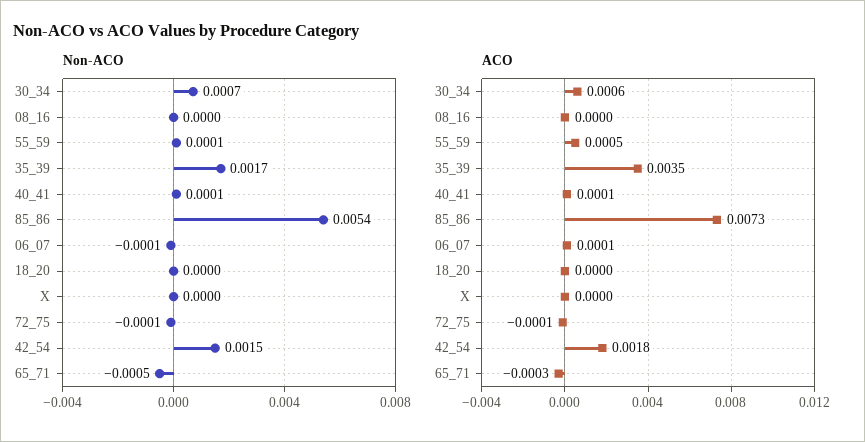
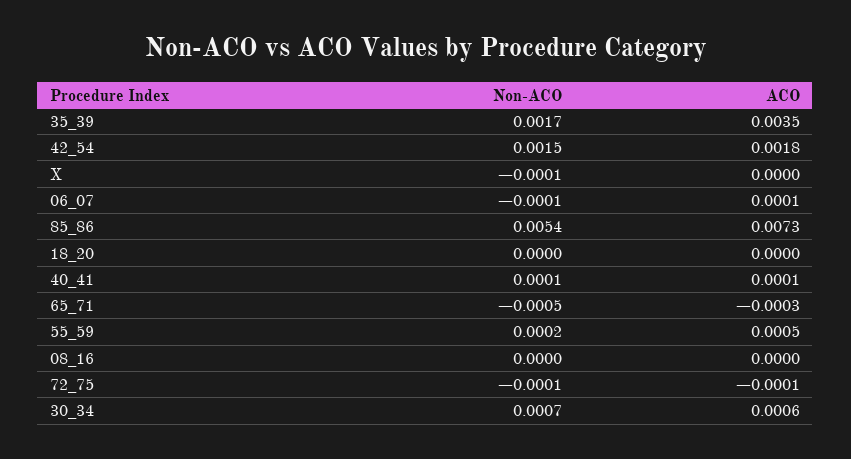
  {
    "Non-ACO": {
      "30_34": 0.0007,
      "08_16": 0,
-     "55_59": 0.0001,
+     "55_59": 0.0002,
      "35_39": 0.0017,
      "40_41": 0.0001,
      "85_86": 0.0054,
      "06_07": -0.0001,
      "18_20": 0,
-     "X": 0,
+     "X": -0.0001,
      "72_75": -0.0001,
      "42_54": 0.0015,
      "65_71": -0.0005
    },
    "ACO": {
      "30_34": 0.0006,
      "08_16": 0,
      "55_59": 0.0005,
      "35_39": 0.0035,
      "40_41": 0.0001,
      "85_86": 0.0073,
      "06_07": 0.0001,
      "18_20": 0,
      "X": 0,
      "72_75": -0.0001,
      "42_54": 0.0018,
      "65_71": -0.0003
    }
  }

